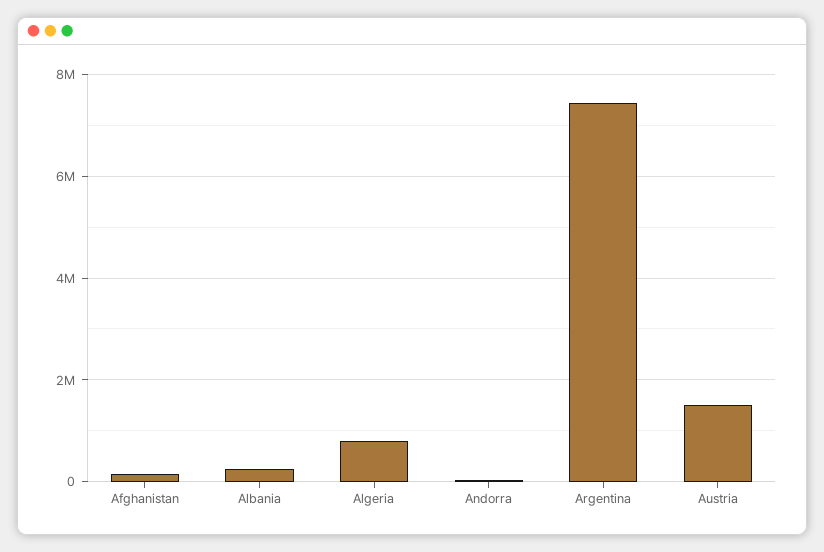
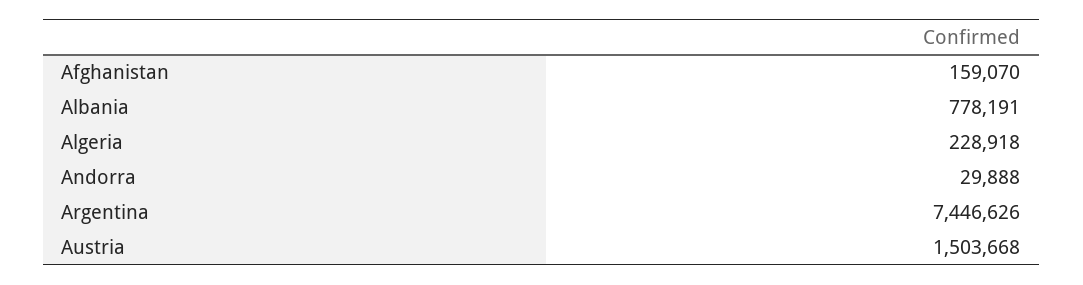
  {
    "Afghanistan": 159070,
-   "Albania": 200000,
+   "Albania": 778191,
-   "Algeria": 800000,
+   "Algeria": 228918,
    "Andorra": 29888,
    "Argentina": 7446626,
    "Austria": 1503668
  }

